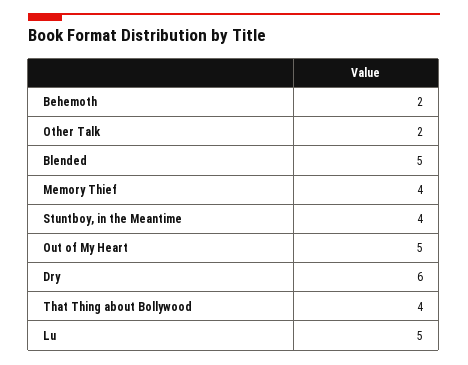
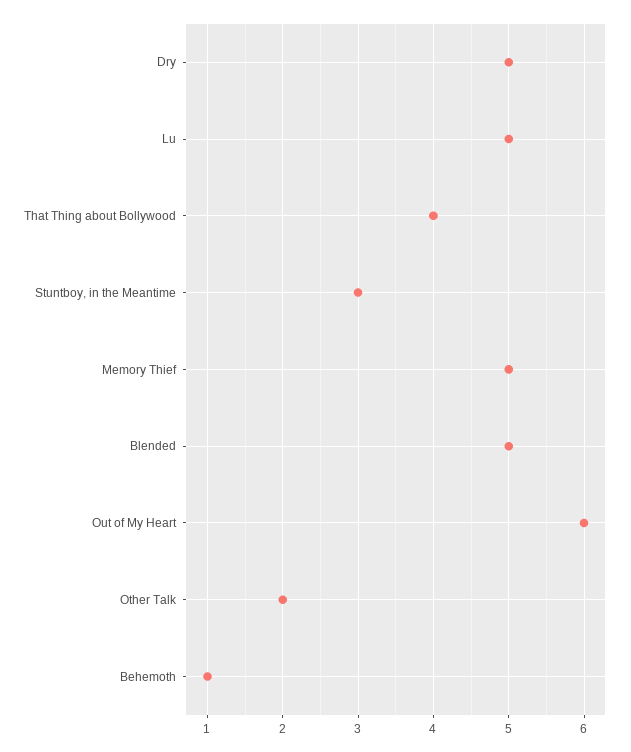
  {
-   "Behemoth": 2,
+   "Behemoth": 1,
    "Other Talk": 2,
    "Blended": 5,
-   "Memory Thief": 4,
+   "Memory Thief": 5,
-   "Stuntboy, in the Meantime": 4,
+   "Stuntboy, in the Meantime": 3,
-   "Out of My Heart": 5,
+   "Out of My Heart": 6,
-   "Dry": 6,
+   "Dry": 5,
    "That Thing about Bollywood": 4,
    "Lu": 5
  }

